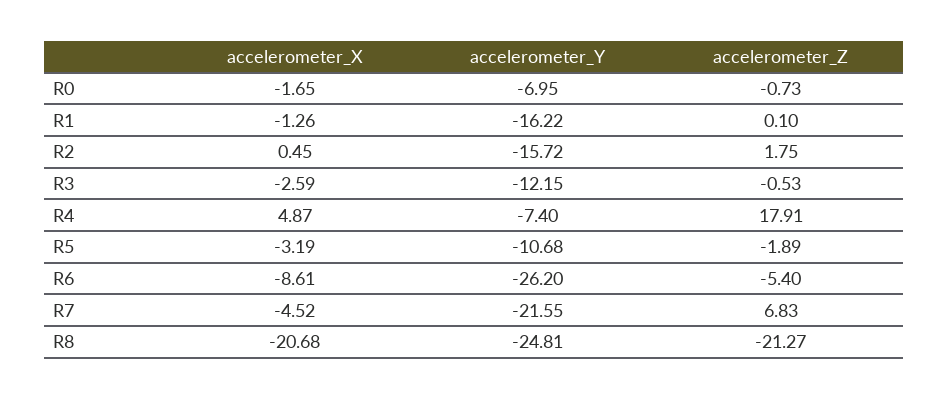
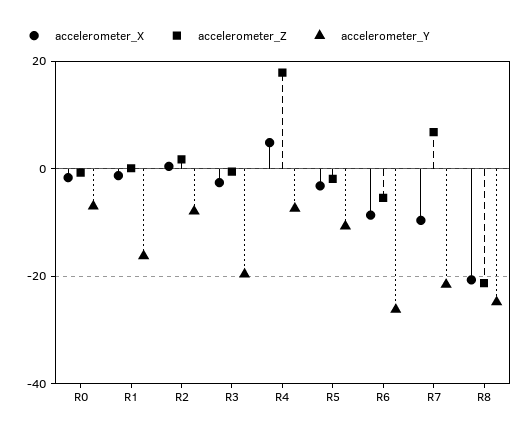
  {
    "accelerometer_X": {
      "R0": -1.65,
      "R1": -1.26,
      "R2": 0.45,
      "R3": -2.59,
      "R4": 4.87,
      "R5": -3.19,
      "R6": -8.61,
-     "R7": -4.52,
+     "R7": -10,
      "R8": -20.68
    },
    "accelerometer_Y": {
      "R0": -6.95,
      "R1": -16.22,
-     "R2": -15.72,
+     "R2": -8,
-     "R3": -12.15,
+     "R3": -20,
      "R4": -7.4,
      "R5": -10.68,
      "R6": -26.2,
      "R7": -21.55,
      "R8": -24.81
    },
    "accelerometer_Z": {
      "R0": -0.73,
      "R1": 0.1,
      "R2": 1.75,
      "R3": -0.53,
      "R4": 17.91,
      "R5": -1.89,
      "R6": -5.4,
      "R7": 6.83,
      "R8": -21.27
    }
  }

